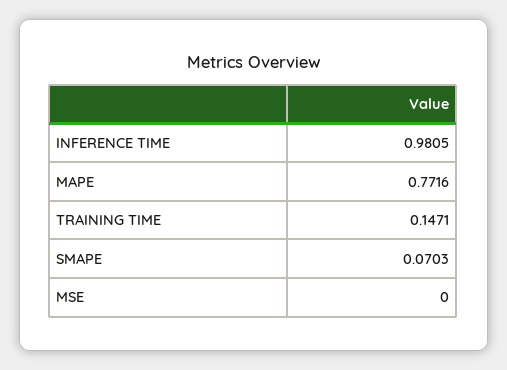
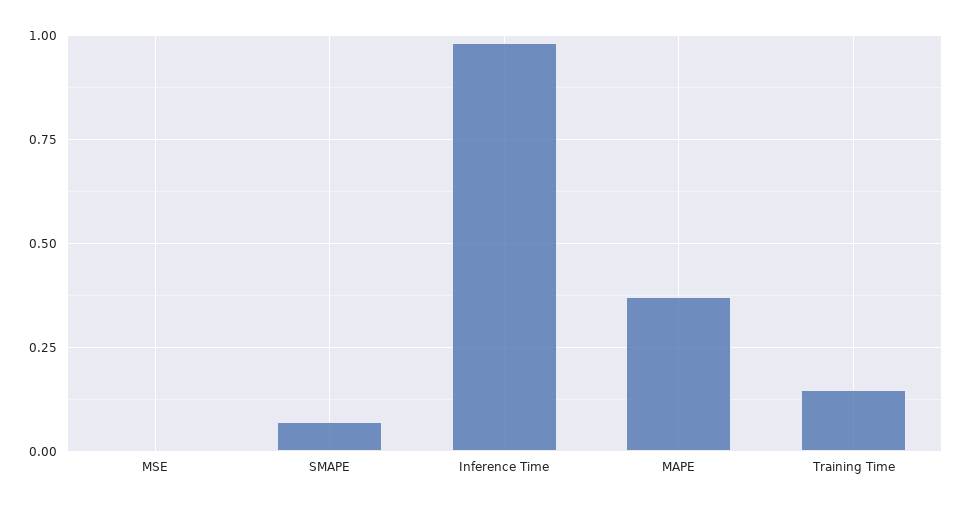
  {
    "INFERENCE TIME": 0.9805,
-   "MAPE": 0.7716,
+   "MAPE": 0.375,
    "TRAINING TIME": 0.1471,
    "SMAPE": 0.0703,
    "MSE": 0
  }

